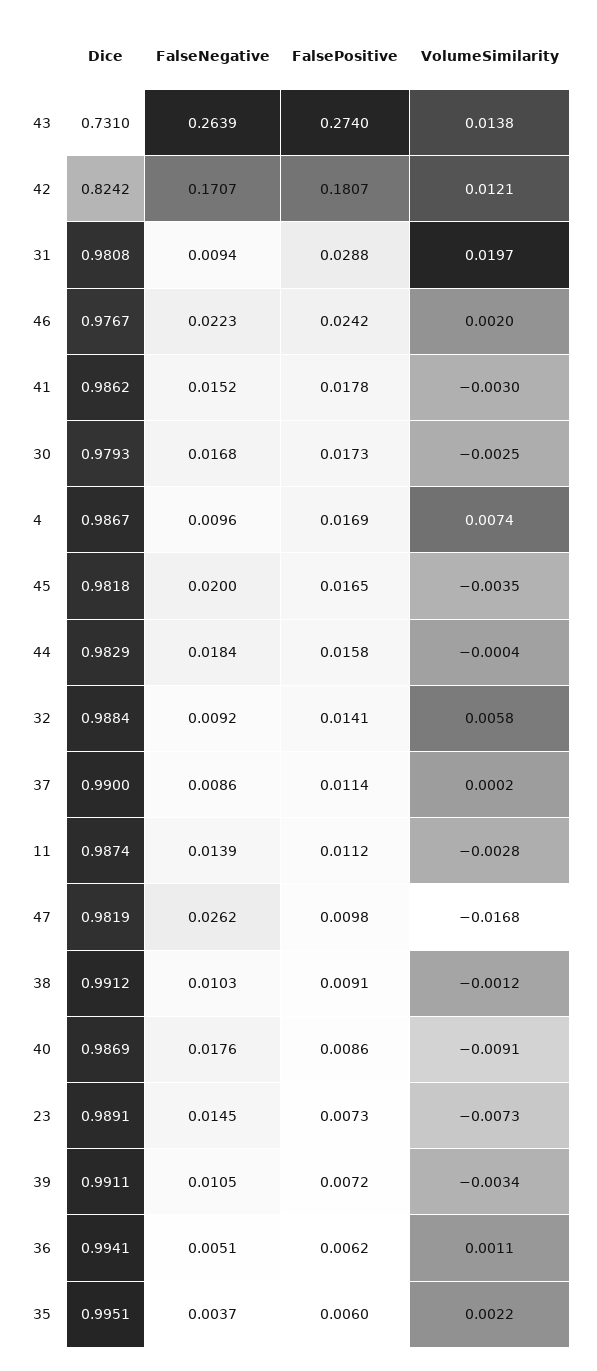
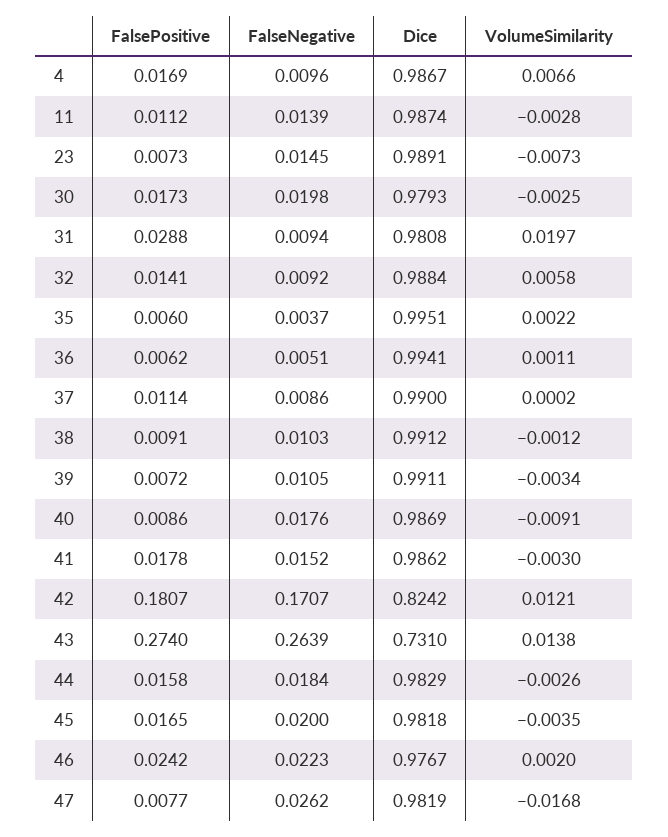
  {
    "Dice": {
      "43": 0.731,
      "42": 0.8242,
      "31": 0.9808,
      "46": 0.9767,
      "41": 0.9862,
      "30": 0.9793,
      "4": 0.9867,
      "45": 0.9818,
      "44": 0.9829,
      "32": 0.9884,
      "37": 0.99,
      "11": 0.9874,
      "47": 0.9819,
      "38": 0.9912,
      "40": 0.9869,
      "23": 0.9891,
      "39": 0.9911,
      "36": 0.9941,
      "35": 0.9951
    },
    "FalseNegative": {
      "43": 0.2639,
      "42": 0.1707,
      "31": 0.0094,
      "46": 0.0223,
      "41": 0.0152,
-     "30": 0.0168,
+     "30": 0.0198,
      "4": 0.0096,
      "45": 0.02,
      "44": 0.0184,
      "32": 0.0092,
      "37": 0.0086,
      "11": 0.0139,
      "47": 0.0262,
      "38": 0.0103,
      "40": 0.0176,
      "23": 0.0145,
      "39": 0.0105,
      "36": 0.0051,
      "35": 0.0037
    },
    "FalsePositive": {
      "43": 0.274,
      "42": 0.1807,
      "31": 0.0288,
      "46": 0.0242,
      "41": 0.0178,
      "30": 0.0173,
      "4": 0.0169,
      "45": 0.0165,
      "44": 0.0158,
      "32": 0.0141,
      "37": 0.0114,
      "11": 0.0112,
-     "47": 0.0098,
+     "47": 0.0077,
      "38": 0.0091,
      "40": 0.0086,
      "23": 0.0073,
      "39": 0.0072,
      "36": 0.0062,
      "35": 0.006
    },
    "VolumeSimilarity": {
      "43": 0.0138,
      "42": 0.0121,
      "31": 0.0197,
      "46": 0.002,
      "41": -0.003,
      "30": -0.0025,
-     "4": 0.0074,
+     "4": 0.0066,
      "45": -0.0035,
-     "44": -0.0004,
+     "44": -0.0026,
      "32": 0.0058,
      "37": 0.0002,
      "11": -0.0028,
      "47": -0.0168,
      "38": -0.0012,
      "40": -0.0091,
      "23": -0.0073,
      "39": -0.0034,
      "36": 0.0011,
      "35": 0.0022
    }
  }

